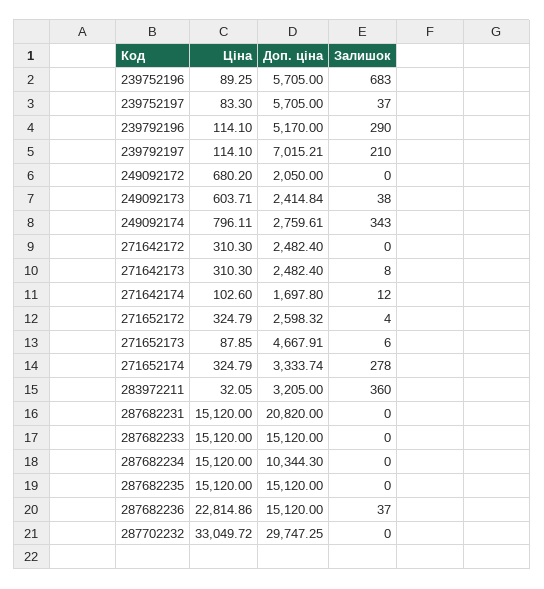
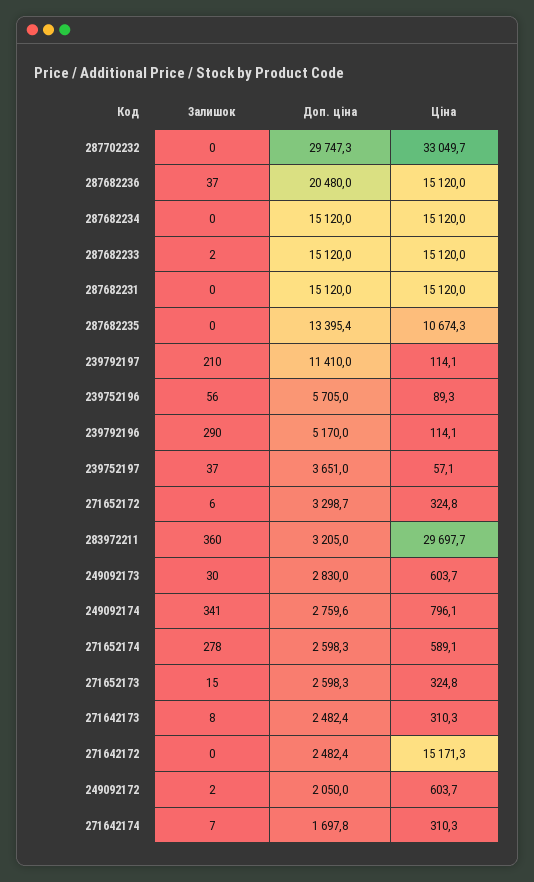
  {
    "Ціна": {
      "239752196": 89.25,
-     "239752197": 83.3,
+     "239752197": 57.1,
      "239792196": 114.1,
      "239792197": 114.1,
-     "249092172": 680.2,
+     "249092172": 603.7,
      "249092173": 603.71,
      "249092174": 796.11,
-     "271642172": 310.3,
+     "271642172": 15171.3,
      "271642173": 310.3,
-     "271642174": 102.6,
+     "271642174": 310.3,
      "271652172": 324.79,
-     "271652173": 87.85,
+     "271652173": 324.8,
-     "271652174": 324.79,
+     "271652174": 589.1,
-     "283972211": 32.05,
+     "283972211": 29697.7,
      "287682231": 15120,
      "287682233": 15120,
      "287682234": 15120,
-     "287682235": 15120,
+     "287682235": 10674.3,
-     "287682236": 22814.86,
+     "287682236": 15120,
      "287702232": 33049.72
    },
    "Доп. ціна": {
      "239752196": 5705,
-     "239752197": 5705,
+     "239752197": 3651,
      "239792196": 5170,
-     "239792197": 7015.21,
+     "239792197": 11410,
      "249092172": 2050,
-     "249092173": 2414.84,
+     "249092173": 2830,
      "249092174": 2759.61,
      "271642172": 2482.4,
      "271642173": 2482.4,
      "271642174": 1697.8,
-     "271652172": 2598.32,
+     "271652172": 3298.7,
-     "271652173": 4667.91,
+     "271652173": 2598.3,
-     "271652174": 3333.74,
+     "271652174": 2598.3,
      "283972211": 3205,
-     "287682231": 20820,
+     "287682231": 15120,
      "287682233": 15120,
-     "287682234": 10344.3,
+     "287682234": 15120,
-     "287682235": 15120,
+     "287682235": 13395.4,
-     "287682236": 15120,
+     "287682236": 20480,
      "287702232": 29747.25
    },
    "Залишок": {
-     "239752196": 683,
+     "239752196": 56,
      "239752197": 37,
      "239792196": 290,
      "239792197": 210,
-     "249092172": 0,
+     "249092172": 2,
-     "249092173": 38,
+     "249092173": 30,
-     "249092174": 343,
+     "249092174": 341,
      "271642172": 0,
      "271642173": 8,
-     "271642174": 12,
+     "271642174": 7,
-     "271652172": 4,
+     "271652172": 6,
-     "271652173": 6,
+     "271652173": 15,
      "271652174": 278,
      "283972211": 360,
      "287682231": 0,
-     "287682233": 0,
+     "287682233": 2,
      "287682234": 0,
      "287682235": 0,
      "287682236": 37,
      "287702232": 0
    }
  }

